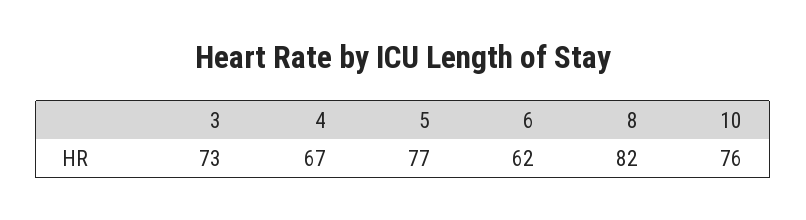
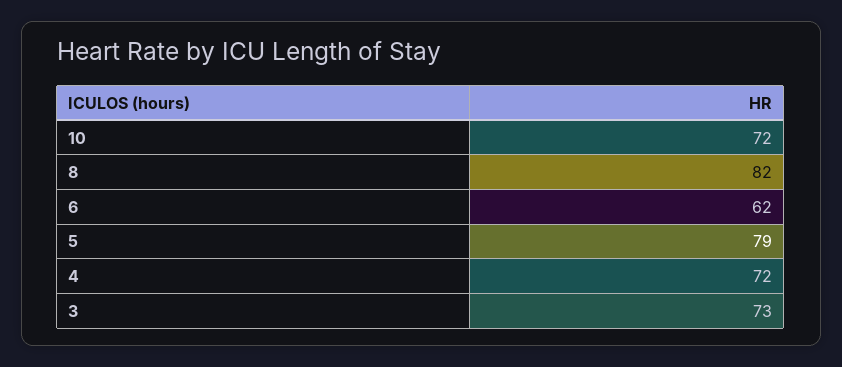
  {
    "3": 73,
-   "4": 67,
+   "4": 72,
-   "5": 77,
+   "5": 79,
    "6": 62,
    "8": 82,
-   "10": 76
+   "10": 72
  }

